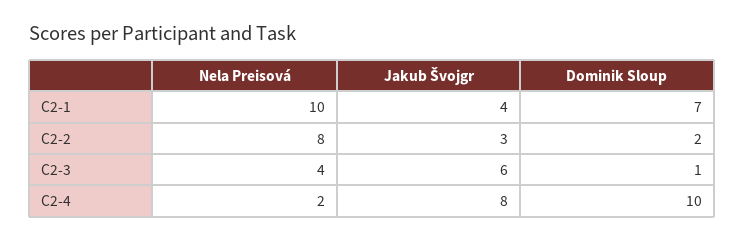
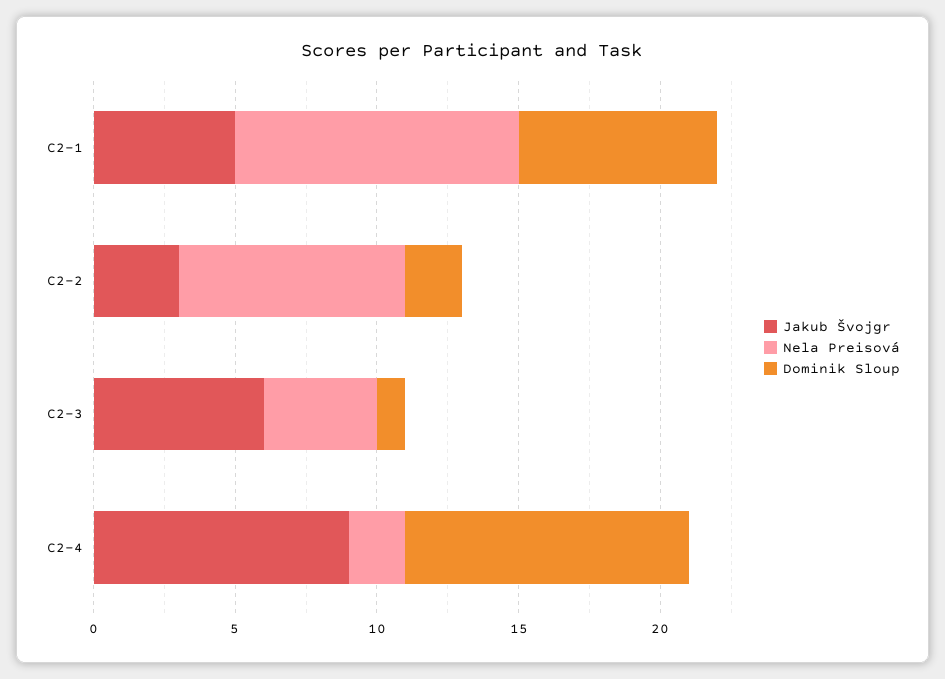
  {
    "Nela Preisová": {
      "C2-1": 10,
      "C2-2": 8,
      "C2-3": 4,
      "C2-4": 2
    },
    "Jakub Švojgr": {
-     "C2-1": 4,
+     "C2-1": 5,
      "C2-2": 3,
      "C2-3": 6,
-     "C2-4": 8
+     "C2-4": 9
    },
    "Dominik Sloup": {
      "C2-1": 7,
      "C2-2": 2,
      "C2-3": 1,
      "C2-4": 10
    }
  }

